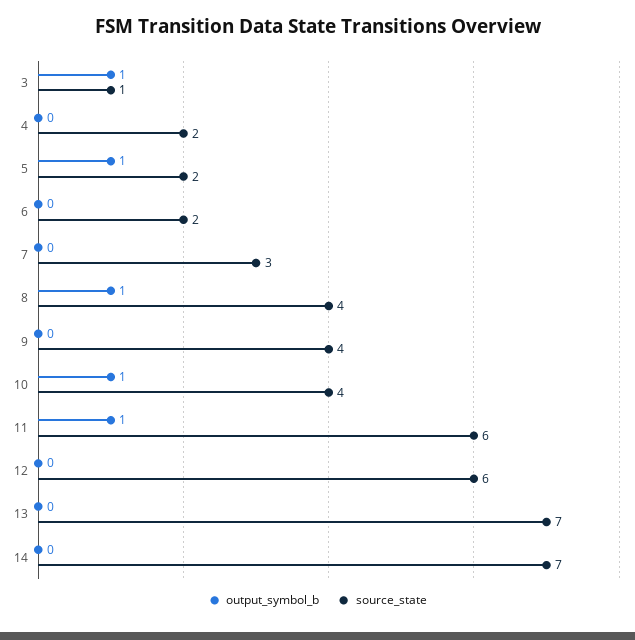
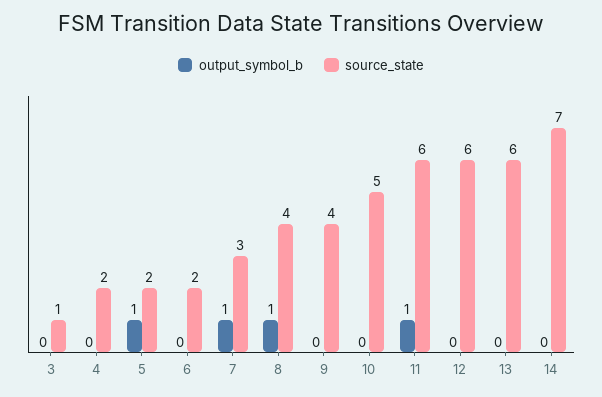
  {
    "output_symbol_b": {
-     "3": 1,
+     "3": 0,
      "4": 0,
      "5": 1,
      "6": 0,
-     "7": 0,
+     "7": 1,
      "8": 1,
      "9": 0,
-     "10": 1,
+     "10": 0,
      "11": 1,
      "12": 0,
      "13": 0,
      "14": 0
    },
    "source_state": {
      "3": 1,
      "4": 2,
      "5": 2,
      "6": 2,
      "7": 3,
      "8": 4,
      "9": 4,
-     "10": 4,
+     "10": 5,
      "11": 6,
      "12": 6,
-     "13": 7,
+     "13": 6,
      "14": 7
    }
  }

